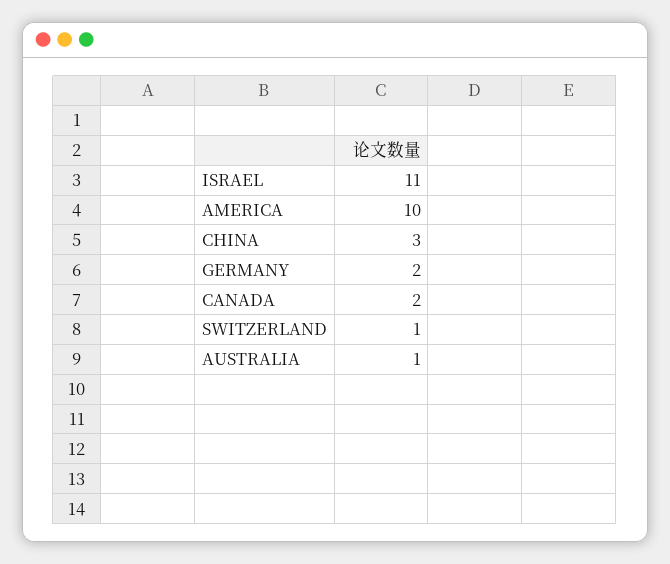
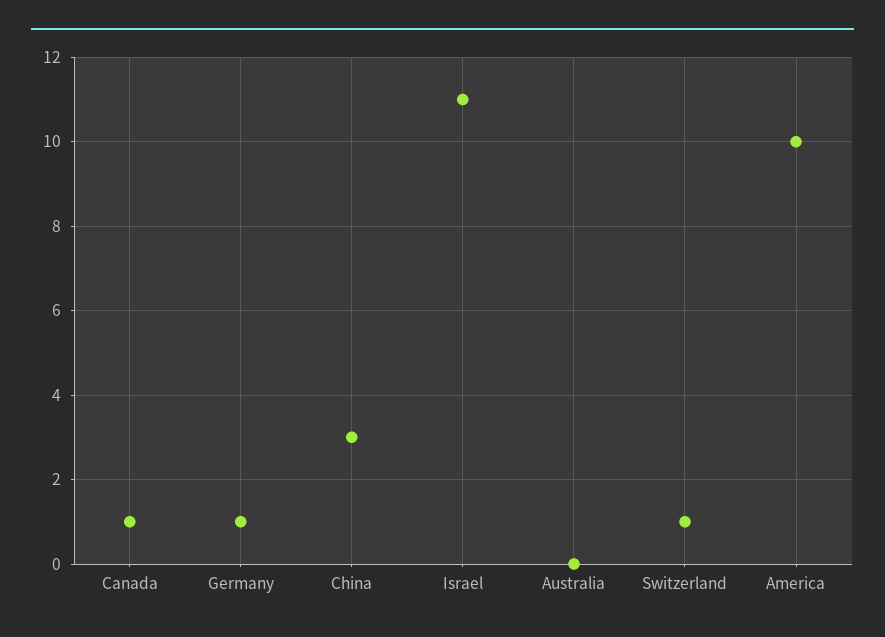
  {
    "ISRAEL": 11,
    "AMERICA": 10,
    "CHINA": 3,
-   "GERMANY": 2,
+   "GERMANY": 1,
-   "CANADA": 2,
+   "CANADA": 1,
    "SWITZERLAND": 1,
-   "AUSTRALIA": 1
+   "AUSTRALIA": 0
  }

